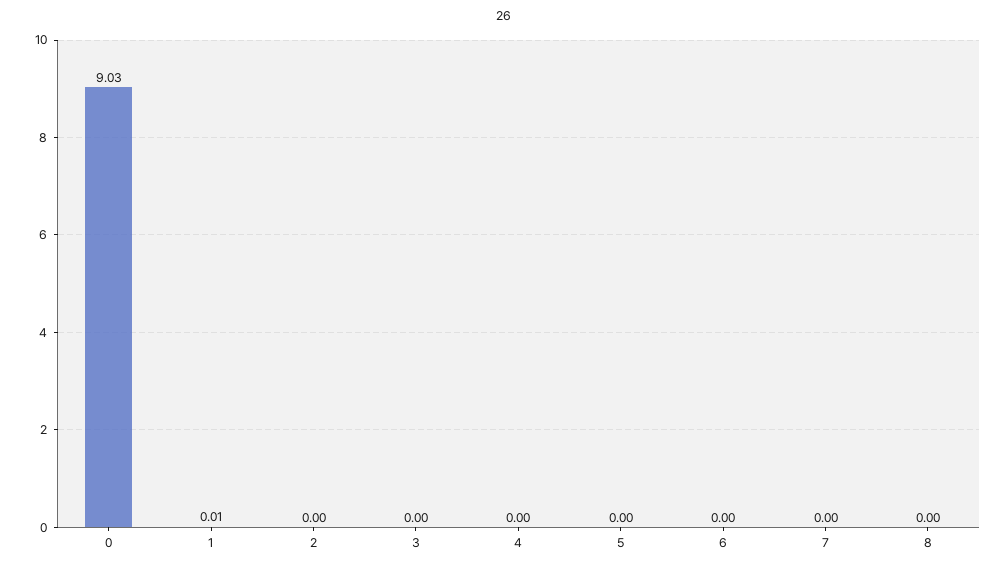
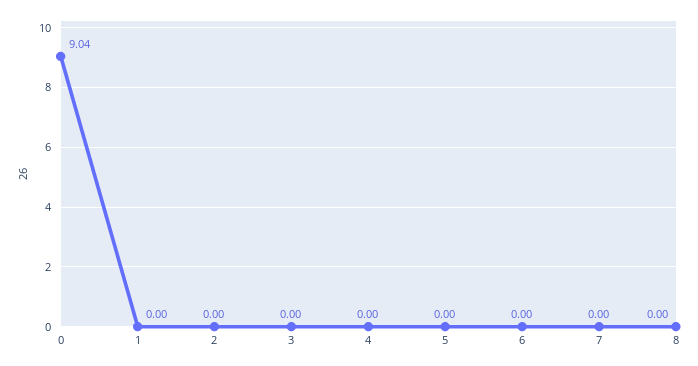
  {
-   "0": 9.03,
+   "0": 9.04,
-   "1": 0.01,
+   "1": 0,
    "2": 0,
    "3": 0,
    "4": 0,
    "5": 0,
    "6": 0,
    "7": 0,
    "8": 0
  }

